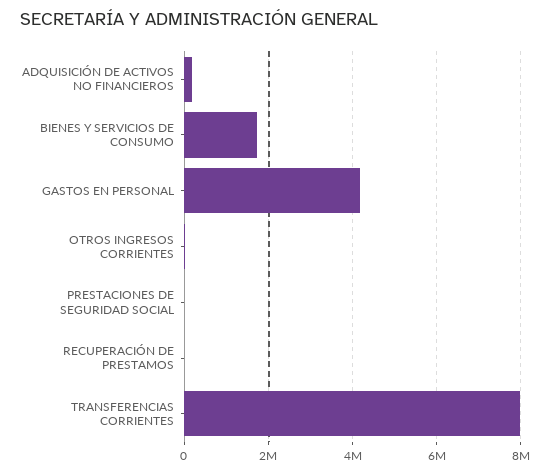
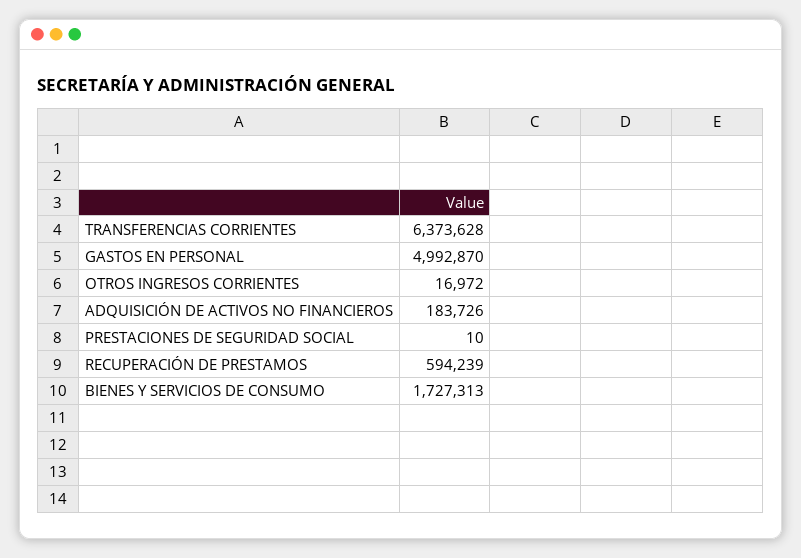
  {
    "ADQUISICIÓN DE ACTIVOS NO FINANCIEROS": 183726,
    "BIENES Y SERVICIOS DE CONSUMO": 1727313,
-   "GASTOS EN PERSONAL": 4200000,
+   "GASTOS EN PERSONAL": 4992870,
    "OTROS INGRESOS CORRIENTES": 16972,
    "PRESTACIONES DE SEGURIDAD SOCIAL": 10,
-   "RECUPERACIÓN DE PRESTAMOS": 0,
+   "RECUPERACIÓN DE PRESTAMOS": 594239,
-   "TRANSFERENCIAS CORRIENTES": 8000000
+   "TRANSFERENCIAS CORRIENTES": 6373628
  }

